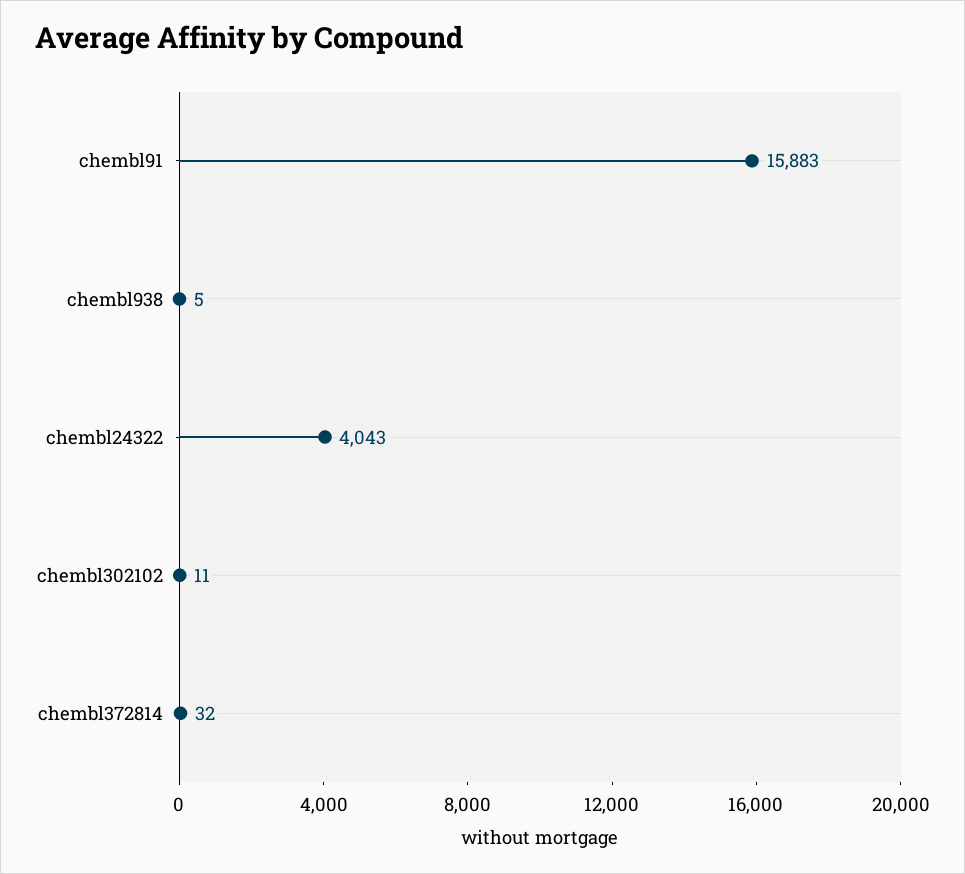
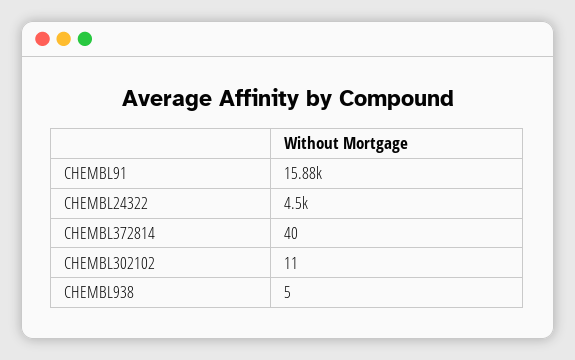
  {
    "chembl91": 15883,
    "chembl938": 5,
-   "chembl24322": 4043,
+   "chembl24322": 4500,
    "chembl302102": 11,
-   "chembl372814": 32
+   "chembl372814": 40
  }

